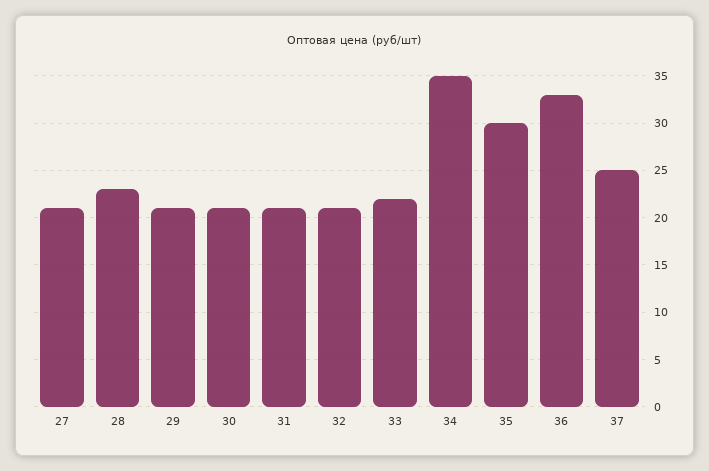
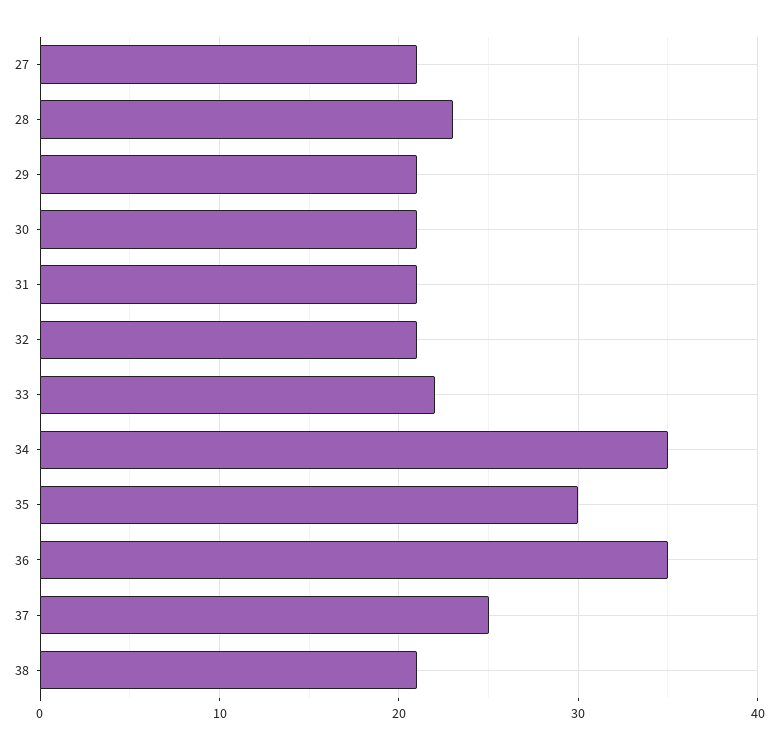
  {
    "27": 21,
    "28": 23,
    "29": 21,
    "30": 21,
    "31": 21,
    "32": 21,
    "33": 22,
    "34": 35,
    "35": 30,
-   "36": 33,
+   "36": 35,
-   "37": 25
+   "37": 25,
+   "38": 21
  }

